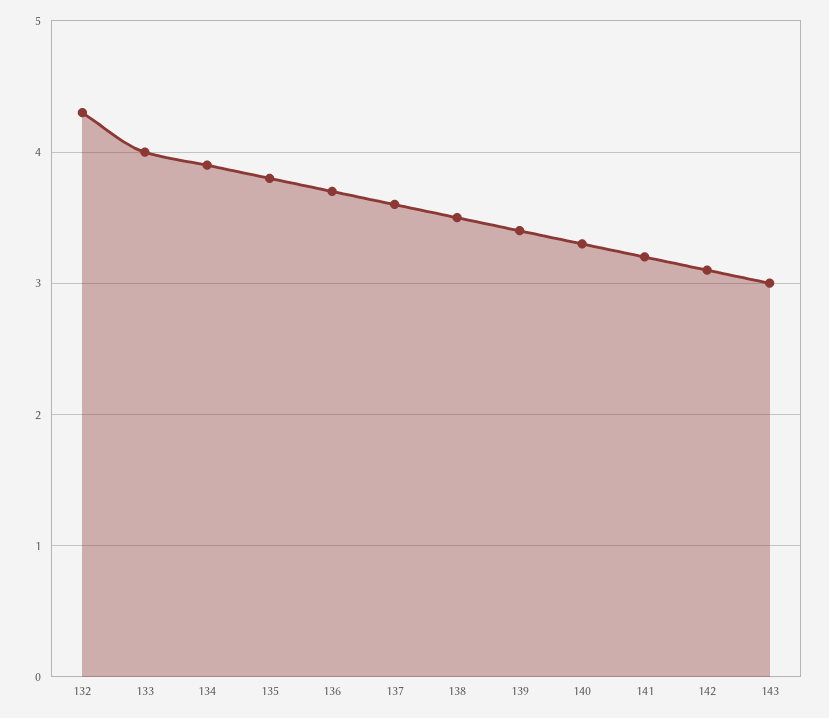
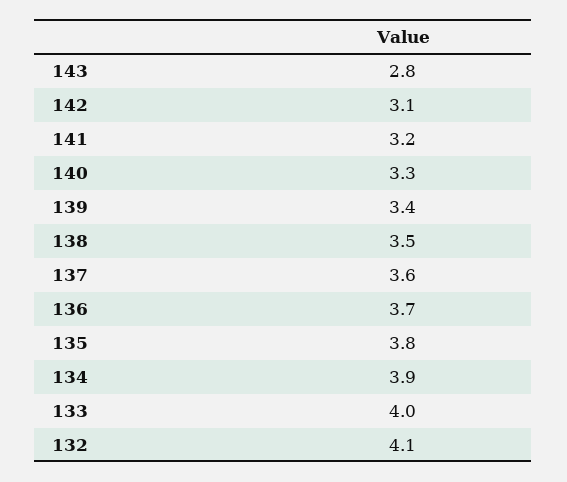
  {
-   "132": 4.3,
+   "132": 4.1,
    "133": 4,
    "134": 3.9,
    "135": 3.8,
    "136": 3.7,
    "137": 3.6,
    "138": 3.5,
    "139": 3.4,
    "140": 3.3,
    "141": 3.2,
    "142": 3.1,
-   "143": 3
+   "143": 2.8
  }

